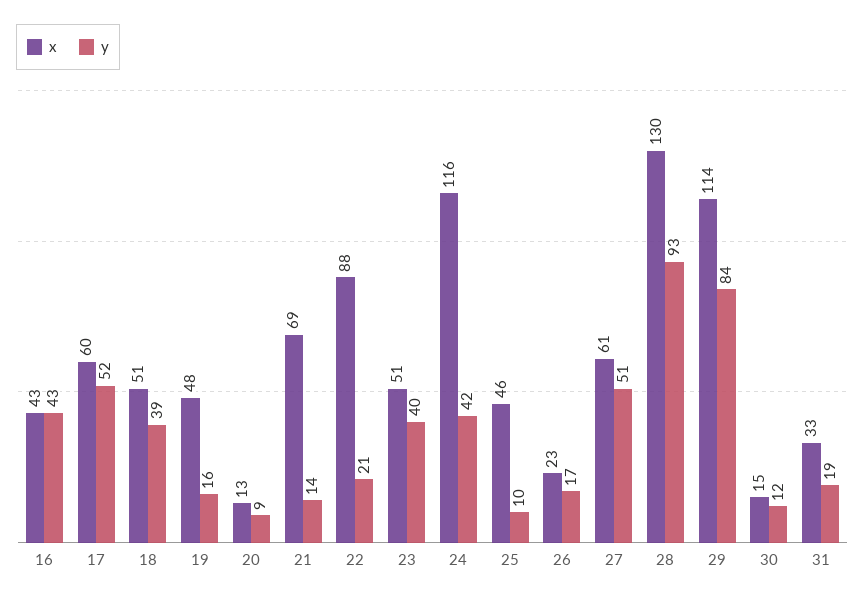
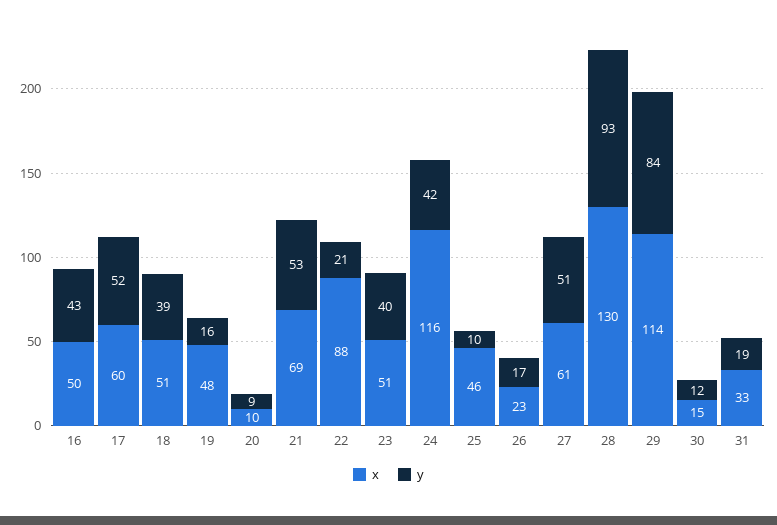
  {
    "x": {
-     "16": 43,
+     "16": 50,
      "17": 60,
      "18": 51,
      "19": 48,
-     "20": 13,
+     "20": 10,
      "21": 69,
      "22": 88,
      "23": 51,
      "24": 116,
      "25": 46,
      "26": 23,
      "27": 61,
      "28": 130,
      "29": 114,
      "30": 15,
      "31": 33
    },
    "y": {
      "16": 43,
      "17": 52,
      "18": 39,
      "19": 16,
      "20": 9,
-     "21": 14,
+     "21": 53,
      "22": 21,
      "23": 40,
      "24": 42,
      "25": 10,
      "26": 17,
      "27": 51,
      "28": 93,
      "29": 84,
      "30": 12,
      "31": 19
    }
  }

